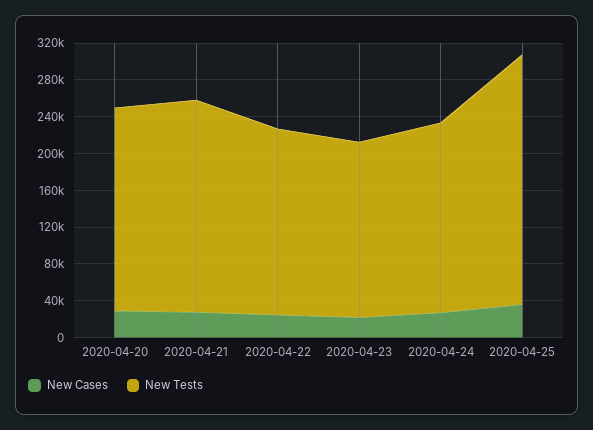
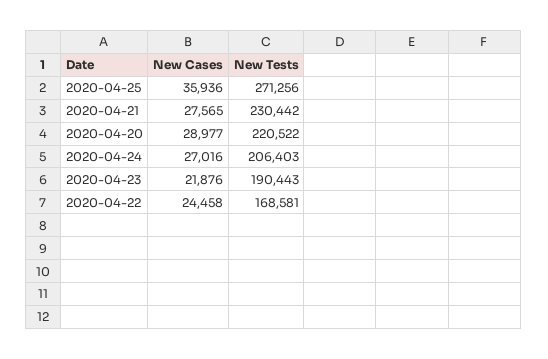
  {
    "New Cases": {
      "2020-04-20": 28977,
      "2020-04-21": 27565,
      "2020-04-22": 24458,
      "2020-04-23": 21876,
      "2020-04-24": 27016,
      "2020-04-25": 35936
    },
    "New Tests": {
      "2020-04-20": 220522,
      "2020-04-21": 230442,
-     "2020-04-22": 200000,
+     "2020-04-22": 168581,
      "2020-04-23": 190443,
      "2020-04-24": 206403,
      "2020-04-25": 271256
    }
  }

